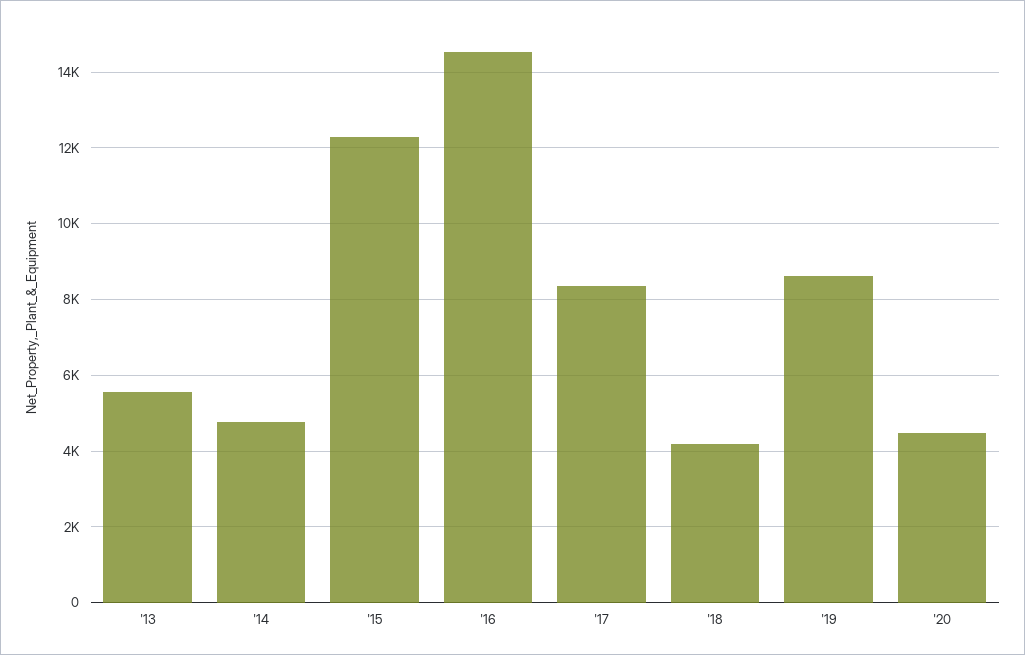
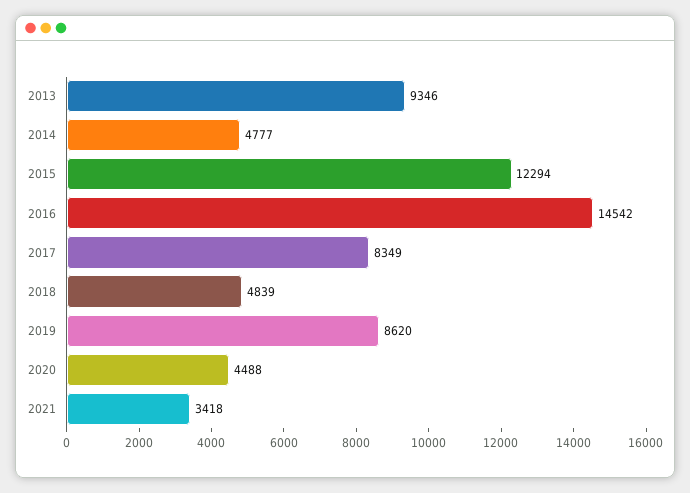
  {
-   "'13": 5600,
+   "'13": 9346,
    "'14": 4777,
    "'15": 12294,
    "'16": 14542,
    "'17": 8349,
-   "'18": 4200,
+   "'18": 4839,
    "'19": 8620,
-   "'20": 4488
+   "'20": 4488,
+   "2021": 3418
  }

